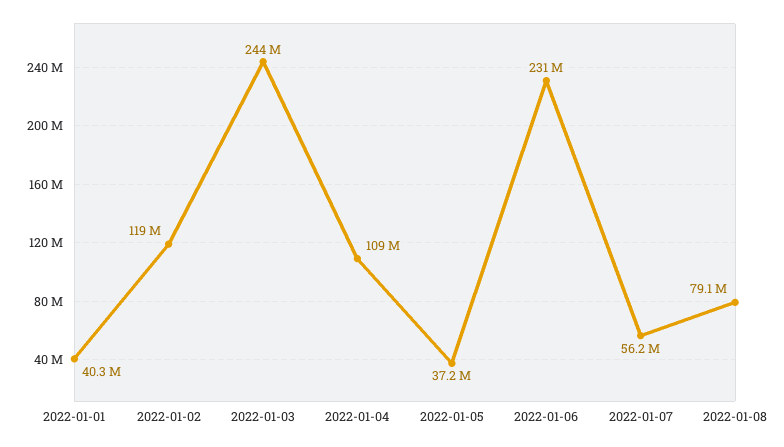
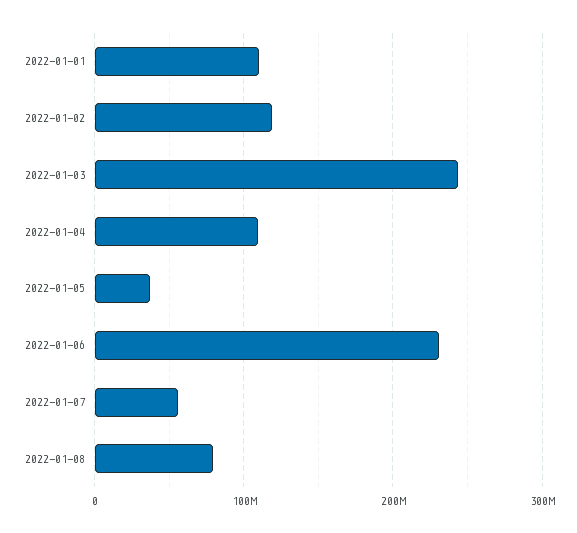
  {
-   "2022-01-01": 40300000,
+   "2022-01-01": 110000000,
    "2022-01-02": 119000000,
    "2022-01-03": 244000000,
    "2022-01-04": 109000000,
    "2022-01-05": 37200000,
    "2022-01-06": 231000000,
    "2022-01-07": 56200000,
    "2022-01-08": 79100000
  }

